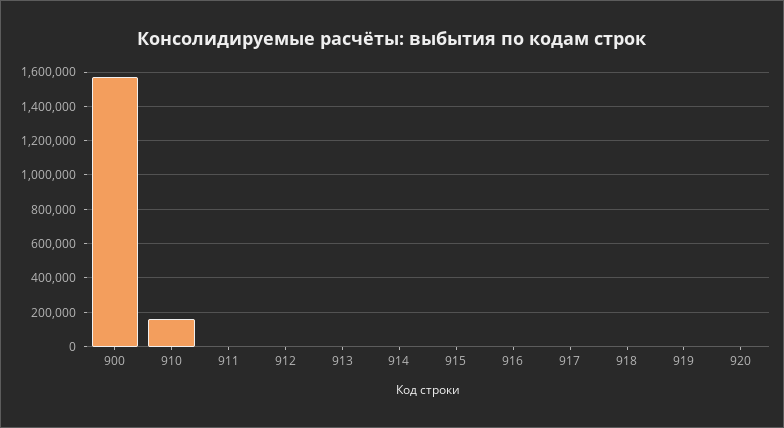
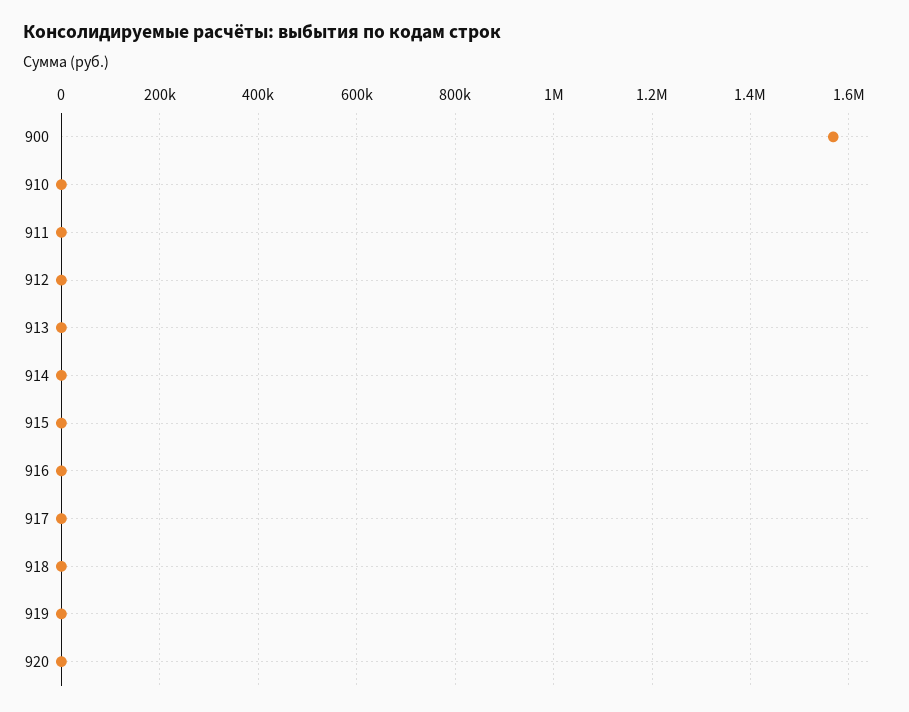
  {
    "900": 1560000,
-   "910": 150000,
+   "910": 0,
    "911": 0,
    "912": 0,
    "913": 0,
    "914": 0,
    "915": 0,
    "916": 0,
    "917": 0,
    "918": 0,
    "919": 0,
    "920": 0
  }

